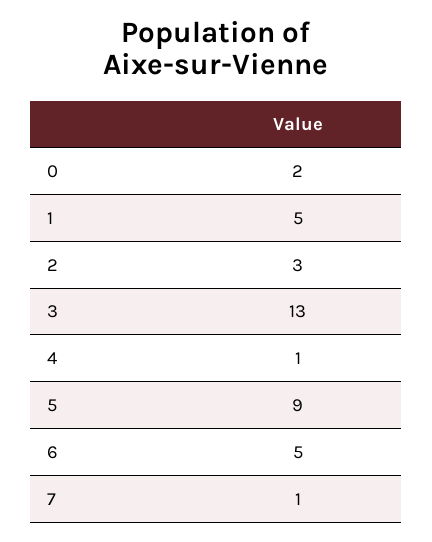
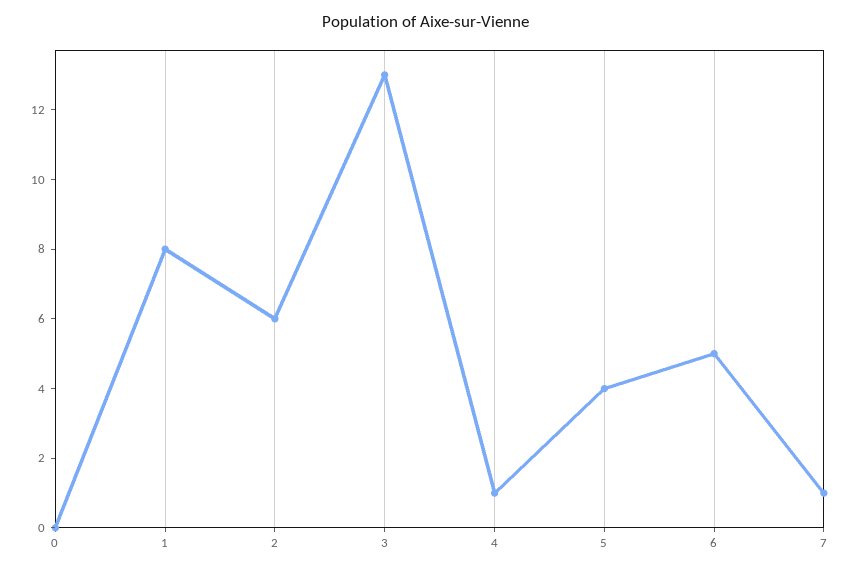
  {
-   "0": 2,
+   "0": 0,
-   "1": 5,
+   "1": 8,
-   "2": 3,
+   "2": 6,
    "3": 13,
    "4": 1,
-   "5": 9,
+   "5": 4,
    "6": 5,
    "7": 1
  }

